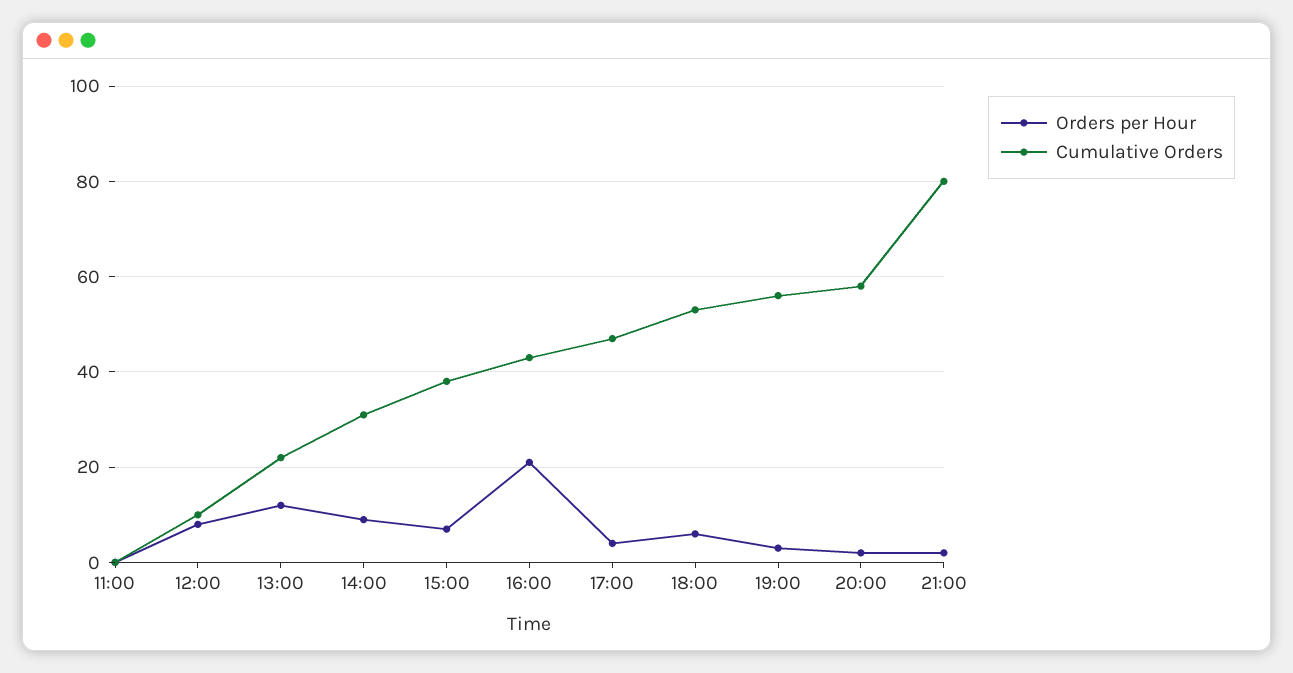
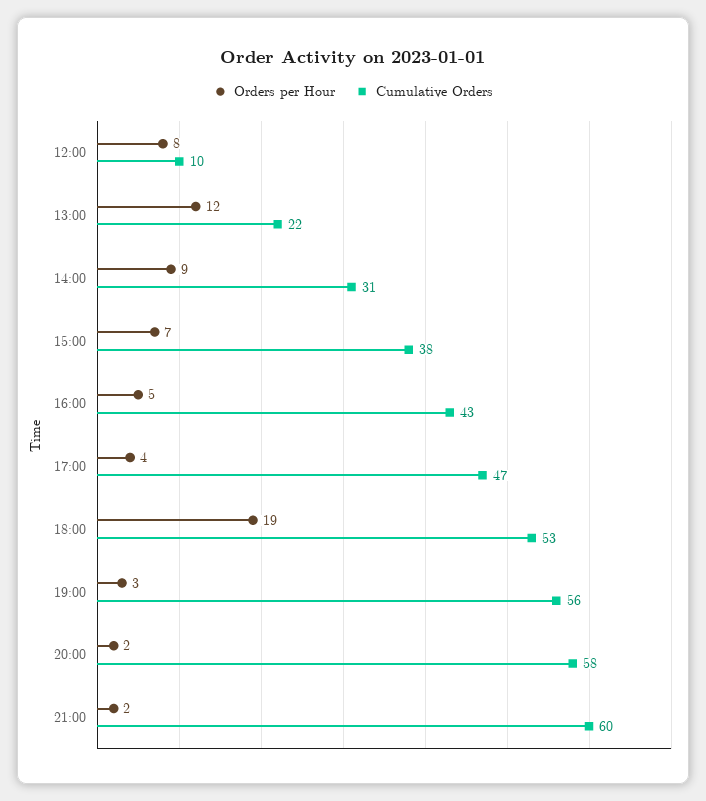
  {
    "Orders per Hour": {
-     "11:00": 0,
      "12:00": 8,
      "13:00": 12,
      "14:00": 9,
      "15:00": 7,
-     "16:00": 20,
+     "16:00": 5,
      "17:00": 4,
-     "18:00": 5,
+     "18:00": 19,
      "19:00": 3,
      "20:00": 2,
      "21:00": 2
    },
    "Cumulative Orders": {
-     "11:00": 0,
      "12:00": 10,
      "13:00": 22,
      "14:00": 31,
      "15:00": 38,
      "16:00": 43,
      "17:00": 47,
      "18:00": 53,
      "19:00": 56,
      "20:00": 58,
-     "21:00": 80
+     "21:00": 60
    }
  }

